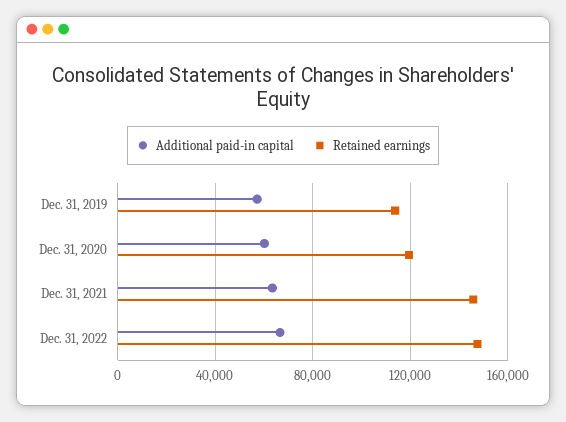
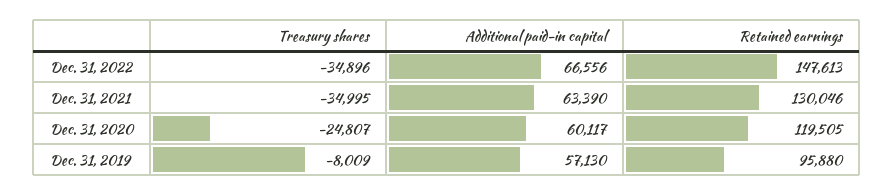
  {
    "Additional paid-in capital": {
      "Dec. 31, 2019": 57130,
      "Dec. 31, 2020": 60117,
      "Dec. 31, 2021": 63390,
      "Dec. 31, 2022": 66556
    },
    "Retained earnings": {
-     "Dec. 31, 2019": 115000,
+     "Dec. 31, 2019": 95880,
      "Dec. 31, 2020": 119505,
-     "Dec. 31, 2021": 145000,
+     "Dec. 31, 2021": 130046,
      "Dec. 31, 2022": 147613
-   }
+   },
+   "Treasury shares": {
+     "Dec. 31, 2022": -34896,
+     "Dec. 31, 2021": -34995,
+     "Dec. 31, 2020": -24807,
+     "Dec. 31, 2019": -8009
+   }
  }

